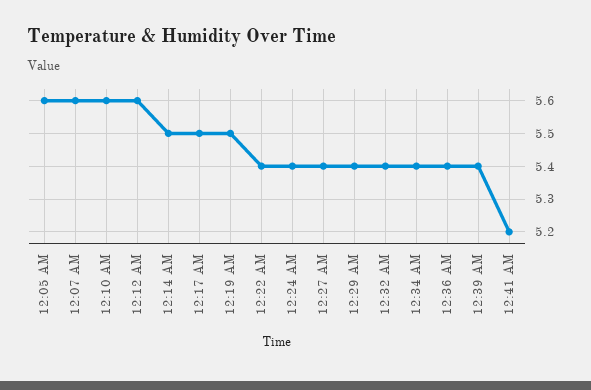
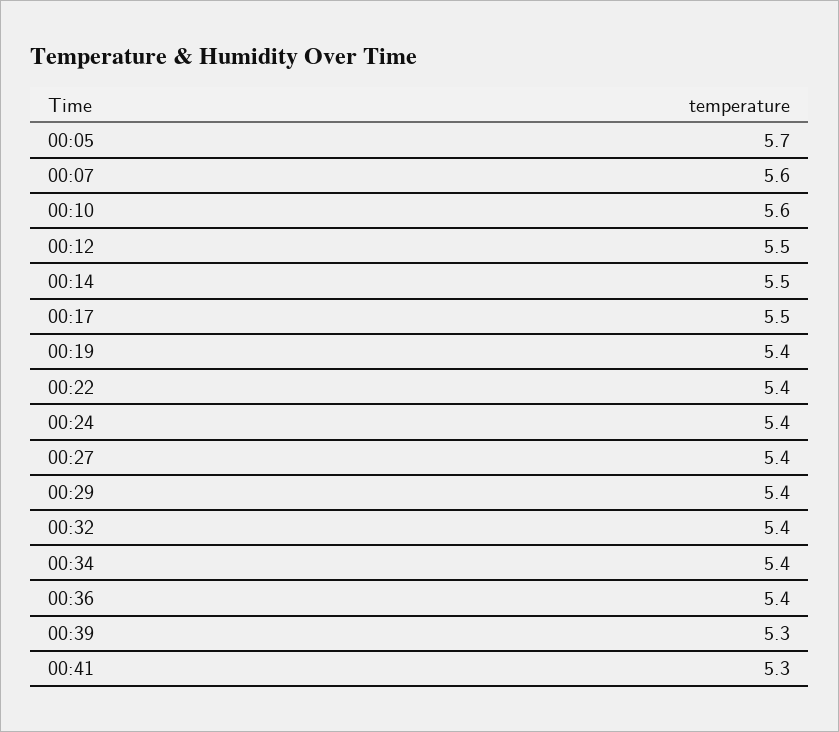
  {
-   "12:05 AM": 5.6,
+   "12:05 AM": 5.7,
    "12:07 AM": 5.6,
    "12:10 AM": 5.6,
-   "12:12 AM": 5.6,
+   "12:12 AM": 5.5,
    "12:14 AM": 5.5,
    "12:17 AM": 5.5,
-   "12:19 AM": 5.5,
+   "12:19 AM": 5.4,
    "12:22 AM": 5.4,
    "12:24 AM": 5.4,
    "12:27 AM": 5.4,
    "12:29 AM": 5.4,
    "12:32 AM": 5.4,
    "12:34 AM": 5.4,
    "12:36 AM": 5.4,
-   "12:39 AM": 5.4,
+   "12:39 AM": 5.3,
-   "12:41 AM": 5.2
+   "12:41 AM": 5.3
  }

